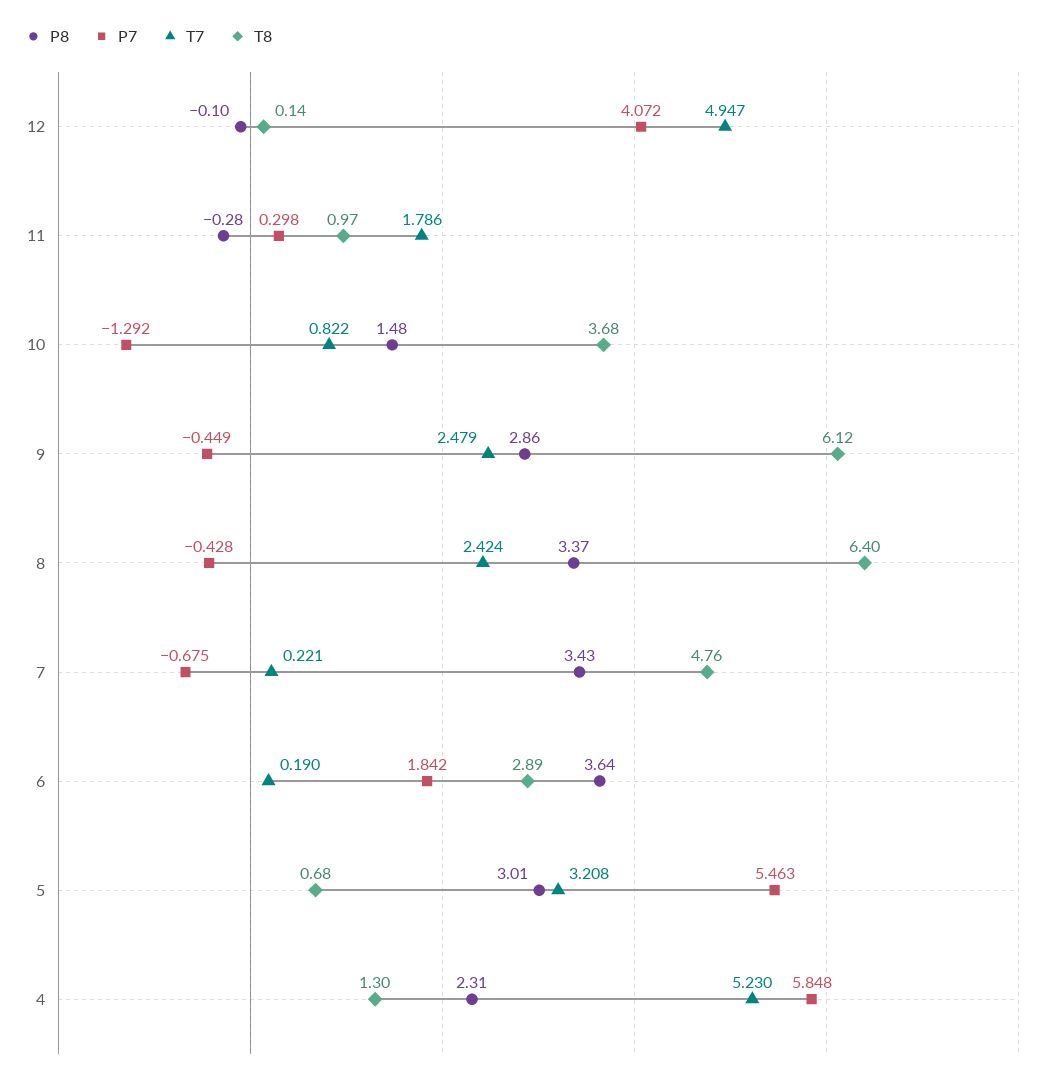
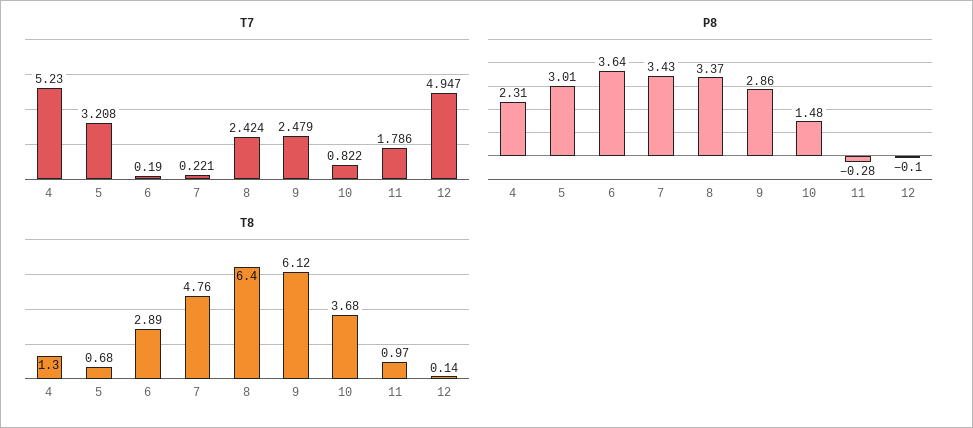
  {
    "P8": {
      "12": -0.1,
      "11": -0.28,
      "10": 1.48,
      "9": 2.86,
      "8": 3.37,
      "7": 3.43,
      "6": 3.64,
      "5": 3.01,
      "4": 2.31
    },
-   "P7": {
-     "12": 4.072,
-     "11": 0.298,
-     "10": -1.292,
-     "9": -0.449,
-     "8": -0.428,
-     "7": -0.675,
-     "6": 1.842,
-     "5": 5.463,
-     "4": 5.848
-   },
    "T7": {
      "12": 4.947,
      "11": 1.786,
      "10": 0.822,
      "9": 2.479,
      "8": 2.424,
      "7": 0.221,
      "6": 0.19,
      "5": 3.208,
      "4": 5.23
    },
    "T8": {
      "12": 0.14,
      "11": 0.97,
      "10": 3.68,
      "9": 6.12,
      "8": 6.4,
      "7": 4.76,
      "6": 2.89,
      "5": 0.68,
      "4": 1.3
    }
  }

